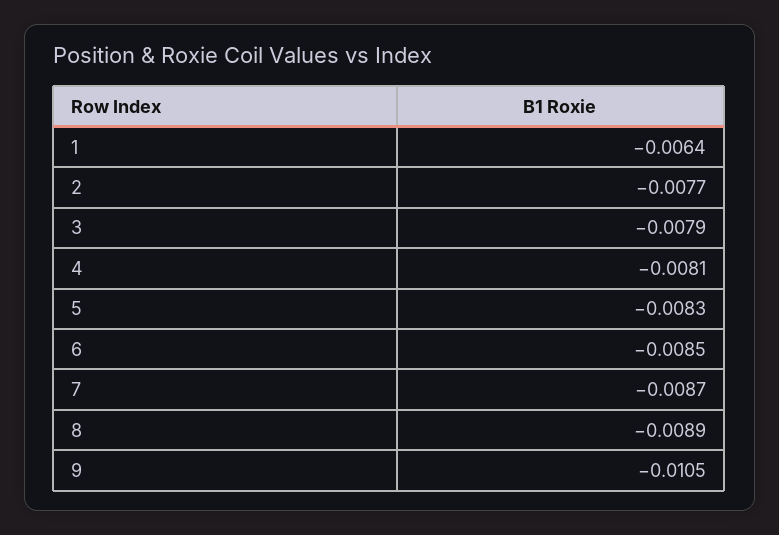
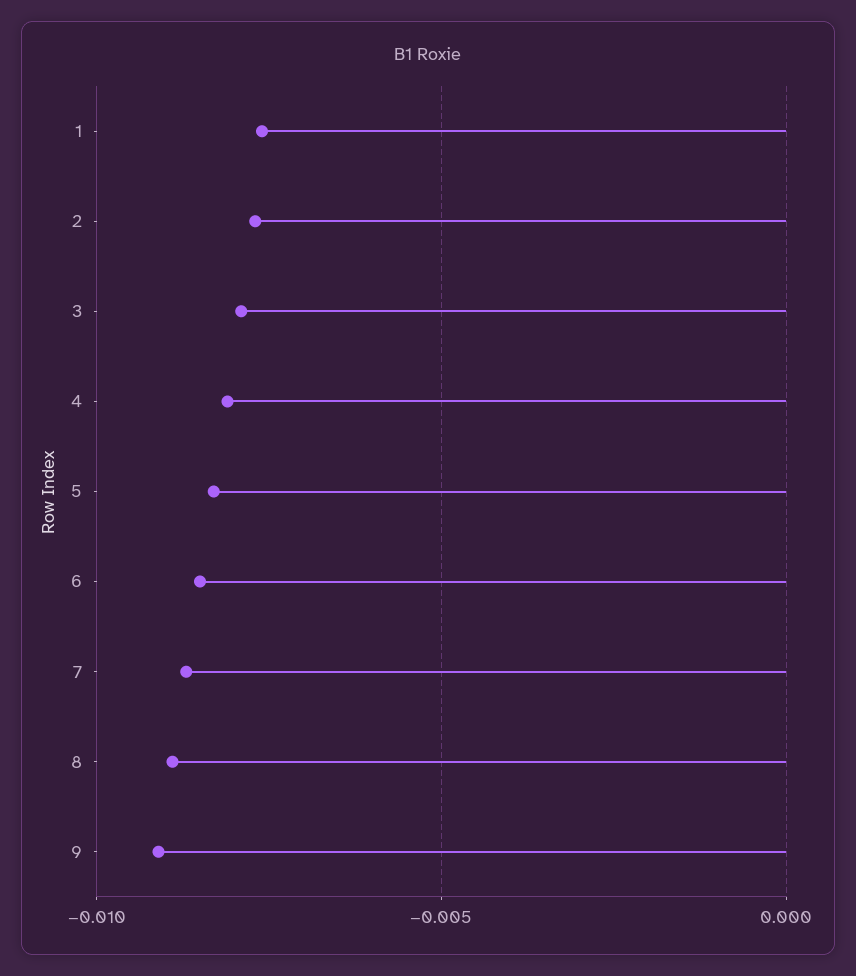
  {
-   "1": -0.0064,
+   "1": -0.0075,
    "2": -0.0077,
    "3": -0.0079,
    "4": -0.0081,
    "5": -0.0083,
    "6": -0.0085,
    "7": -0.0087,
    "8": -0.0089,
-   "9": -0.0105
+   "9": -0.009
  }

